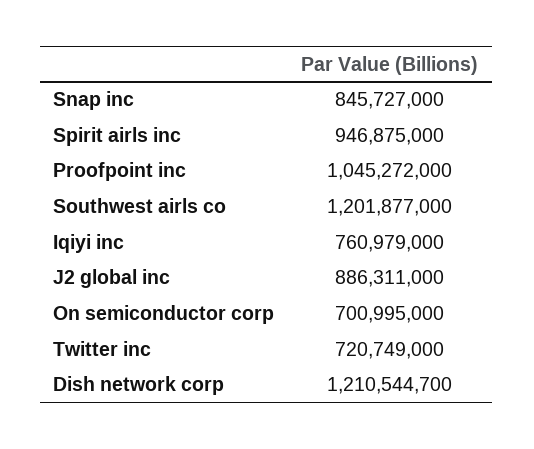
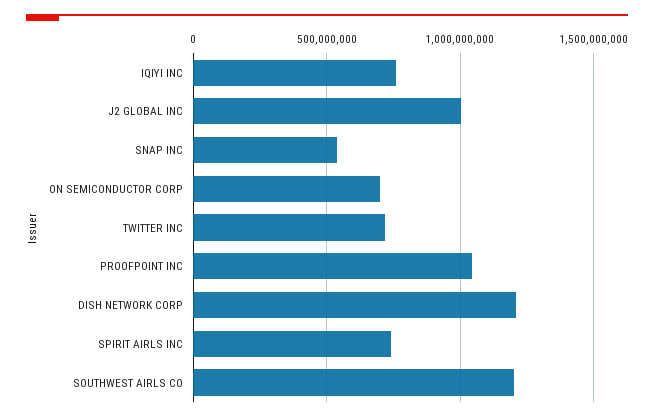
  {
-   "Snap inc": 845727000,
+   "Snap inc": 550000000,
-   "Spirit airls inc": 946875000,
+   "Spirit airls inc": 750000000,
    "Proofpoint inc": 1045272000,
    "Southwest airls co": 1201877000,
    "Iqiyi inc": 760979000,
-   "J2 global inc": 886311000,
+   "J2 global inc": 1000000000,
    "On semiconductor corp": 700995000,
    "Twitter inc": 720749000,
    "Dish network corp": 1210544700
  }

